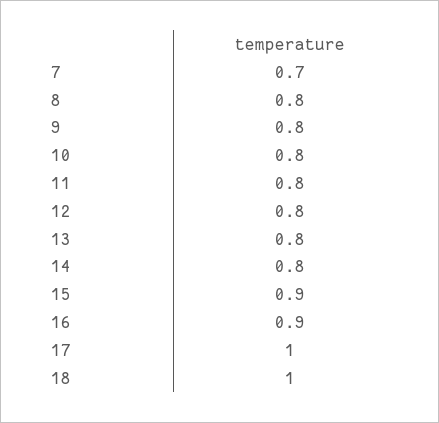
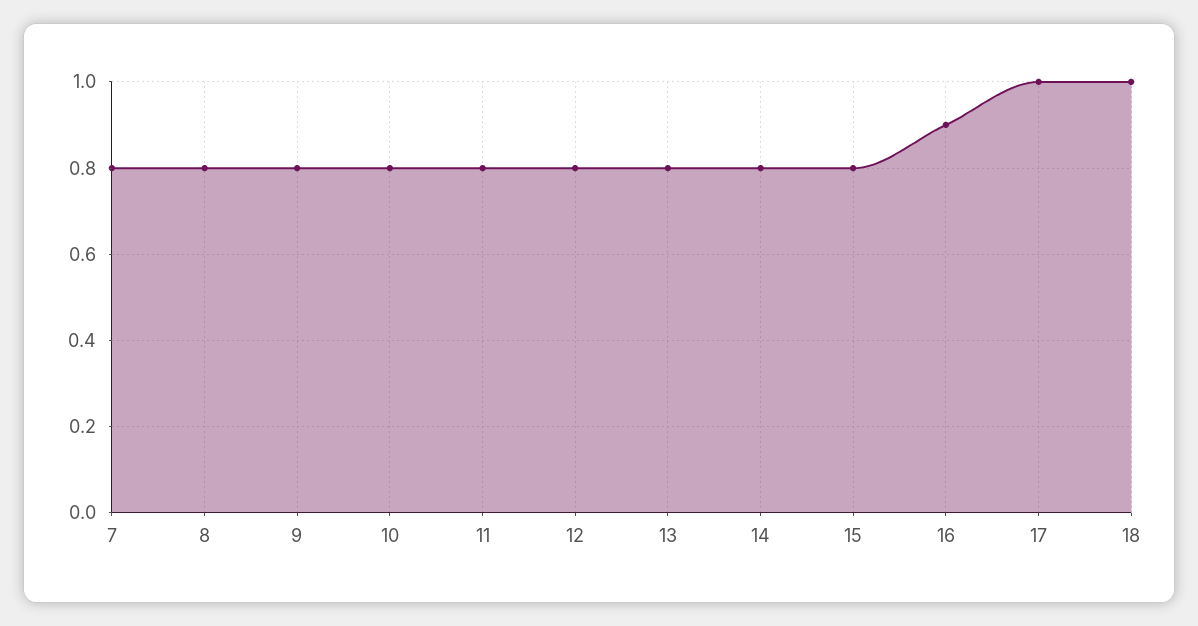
  {
-   "7": 0.7,
+   "7": 0.8,
    "8": 0.8,
    "9": 0.8,
    "10": 0.8,
    "11": 0.8,
    "12": 0.8,
    "13": 0.8,
    "14": 0.8,
-   "15": 0.9,
+   "15": 0.8,
    "16": 0.9,
    "17": 1,
    "18": 1
  }

